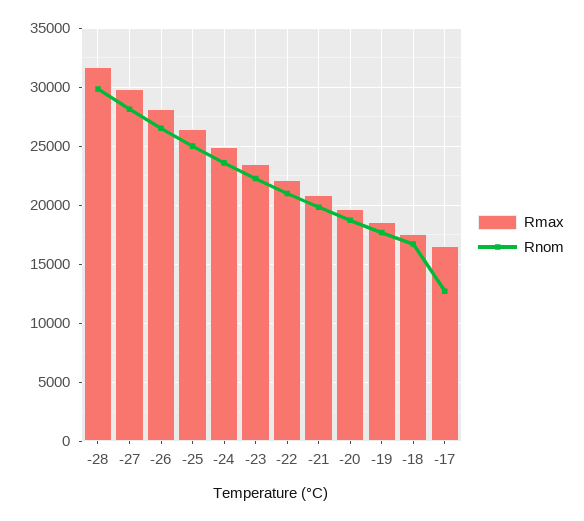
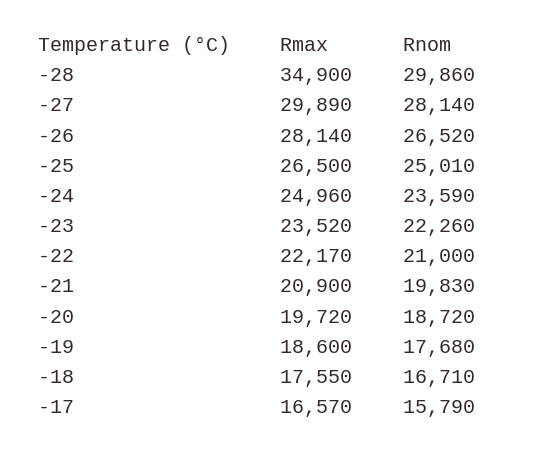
  {
    "Rmax": {
-     "-28": 32000,
+     "-28": 34900,
      "-27": 29890,
      "-26": 28140,
      "-25": 26500,
      "-24": 24960,
      "-23": 23520,
      "-22": 22170,
      "-21": 20900,
      "-20": 19720,
      "-19": 18600,
      "-18": 17550,
      "-17": 16570
    },
    "Rnom": {
      "-28": 29860,
      "-27": 28140,
      "-26": 26520,
      "-25": 25010,
      "-24": 23590,
      "-23": 22260,
      "-22": 21000,
      "-21": 19830,
      "-20": 18720,
      "-19": 17680,
      "-18": 16710,
-     "-17": 13000
+     "-17": 15790
    }
  }

